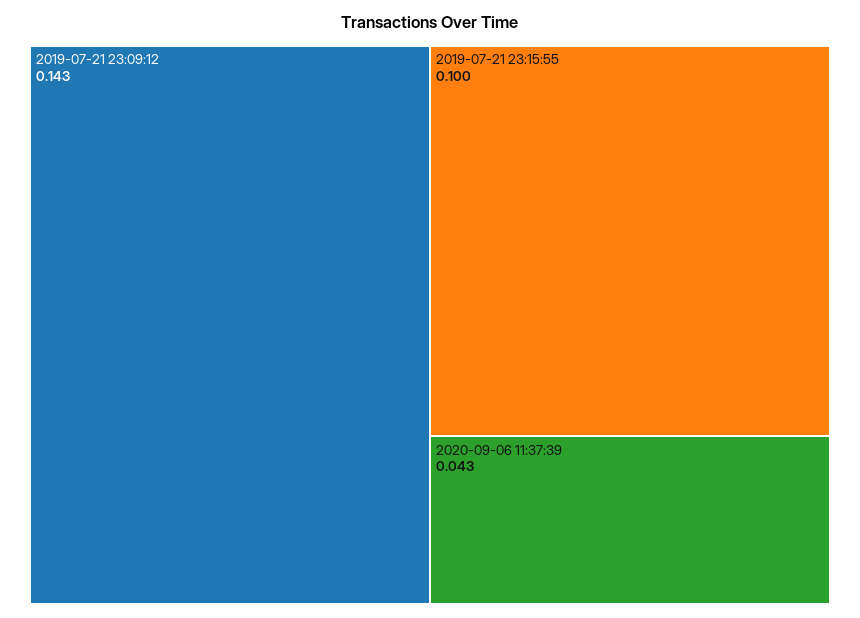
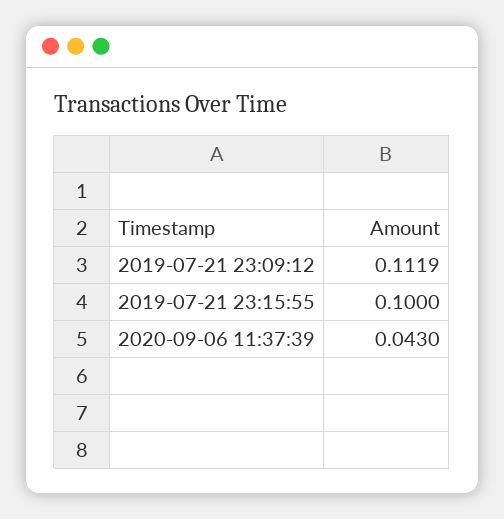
  {
-   "2019-07-21 23:09:12": 0.143,
+   "2019-07-21 23:09:12": 0.1119,
    "2019-07-21 23:15:55": 0.1,
    "2020-09-06 11:37:39": 0.043
  }

